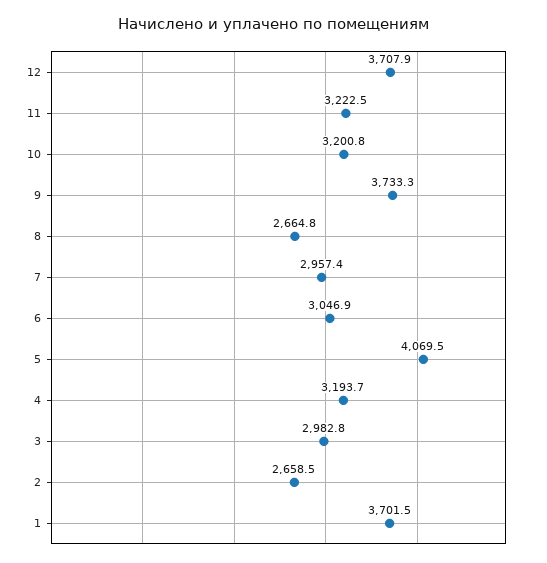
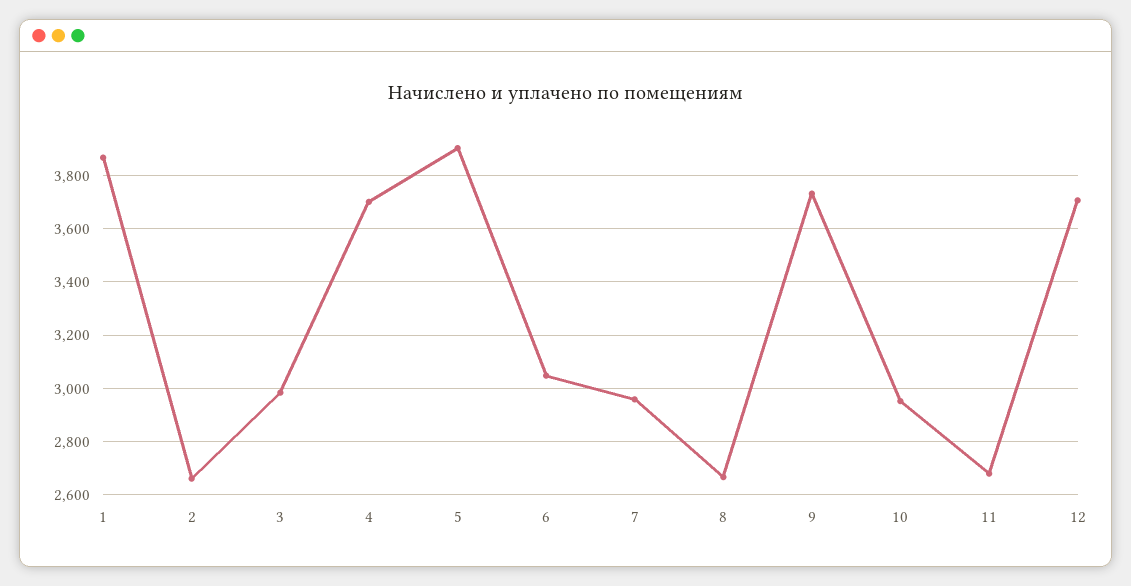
  {
    "12": 3707.9,
-   "11": 3222.5,
+   "11": 2675,
-   "10": 3200.8,
+   "10": 2950,
    "9": 3733.3,
    "8": 2664.8,
    "7": 2957.4,
    "6": 3046.9,
-   "5": 4069.5,
+   "5": 3900,
-   "4": 3193.7,
+   "4": 3700,
    "3": 2982.8,
    "2": 2658.5,
-   "1": 3701.5
+   "1": 3875
  }

